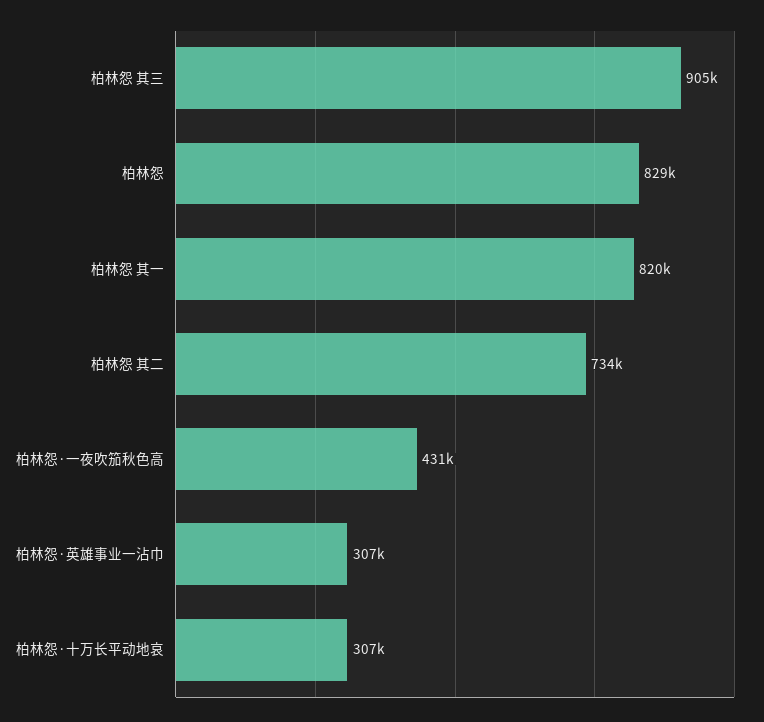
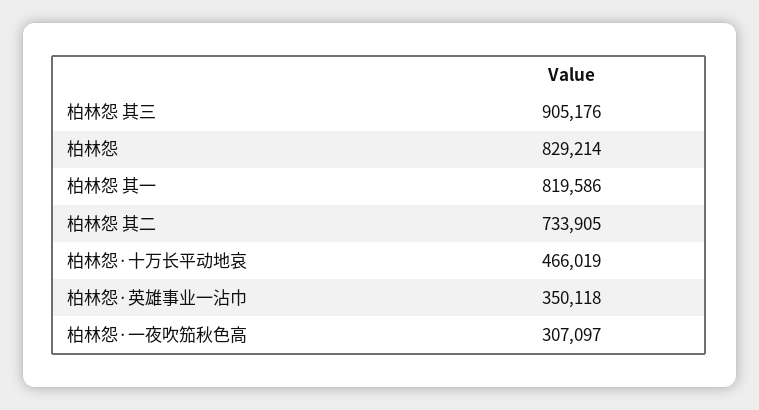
  {
    "柏林怨 其三": 905176,
    "柏林怨": 829214,
    "柏林怨 其一": 819586,
    "柏林怨 其二": 733905,
-   "柏林怨·一夜吹笳秋色高": 431000,
+   "柏林怨·一夜吹笳秋色高": 307097,
-   "柏林怨·英雄事业一沾巾": 307000,
+   "柏林怨·英雄事业一沾巾": 350118,
-   "柏林怨·十万长平动地哀": 307000
+   "柏林怨·十万长平动地哀": 466019
  }

